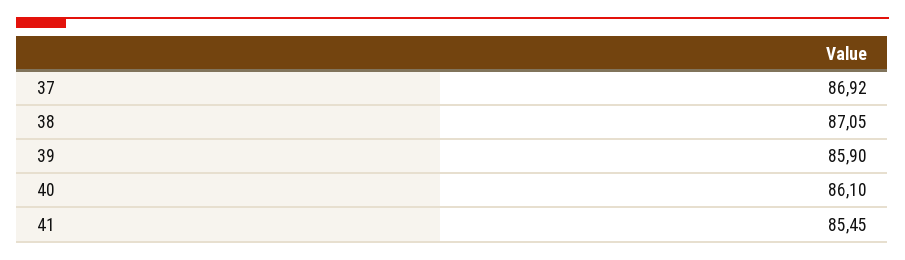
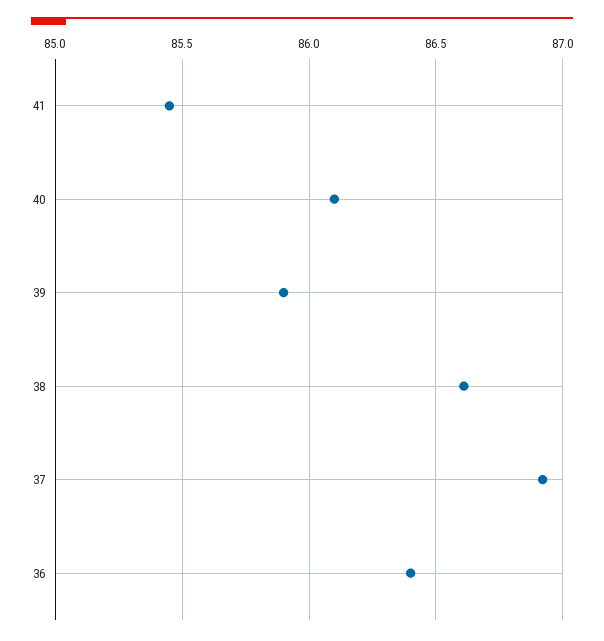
  {
    "37": 86.92,
-   "38": 87.05,
+   "38": 86.6,
    "39": 85.9,
    "40": 86.1,
-   "41": 85.45
+   "41": 85.45,
+   "36": 86.4
  }

